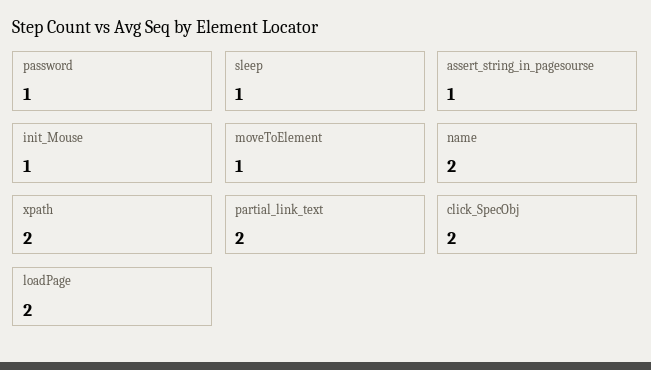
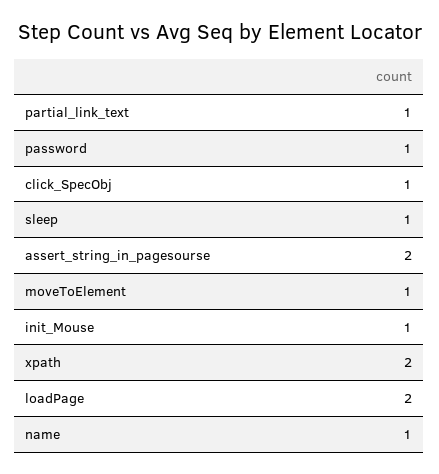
  {
    "password": 1,
    "sleep": 1,
-   "assert_string_in_pagesourse": 1,
+   "assert_string_in_pagesourse": 2,
    "init_Mouse": 1,
    "moveToElement": 1,
-   "name": 2,
+   "name": 1,
    "xpath": 2,
-   "partial_link_text": 2,
+   "partial_link_text": 1,
-   "click_SpecObj": 2,
+   "click_SpecObj": 1,
    "loadPage": 2
  }

